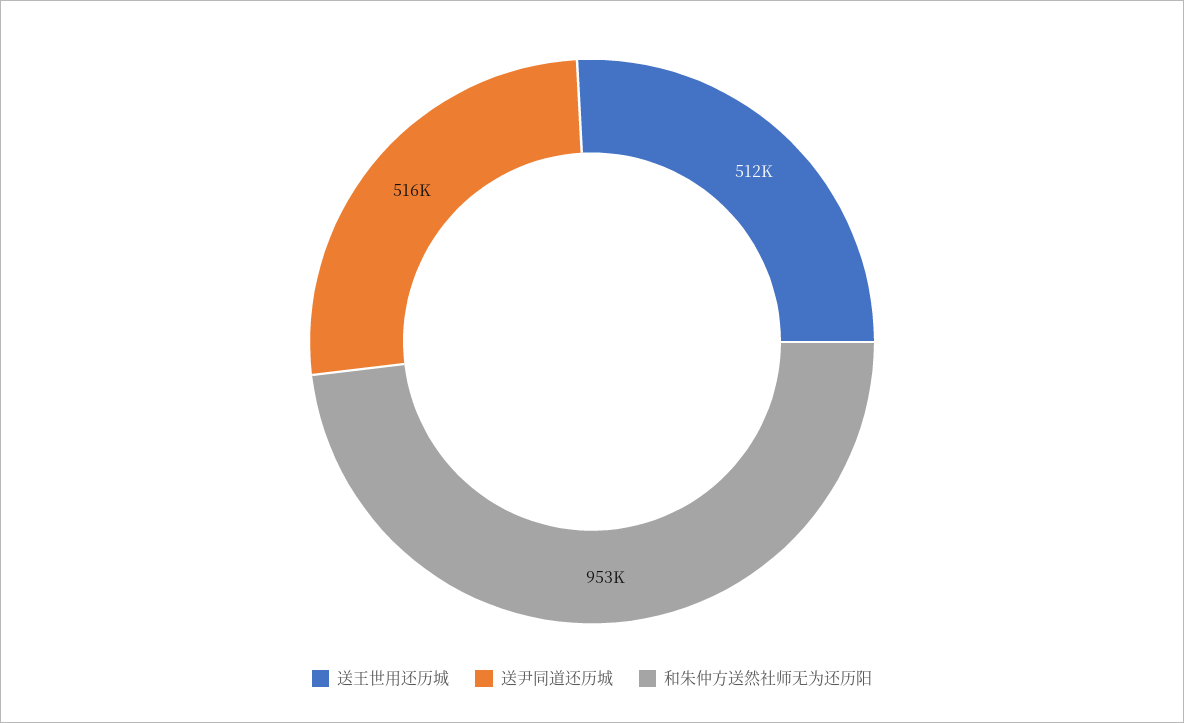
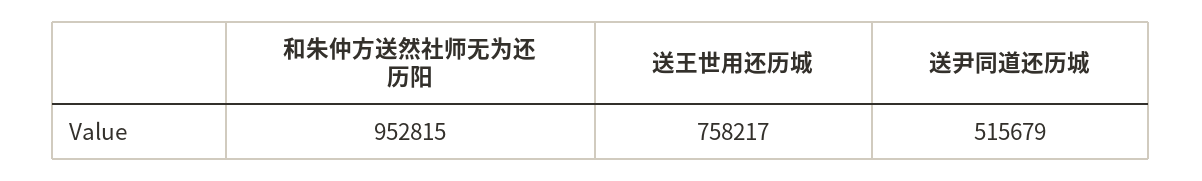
  {
-   "送王世用还历城": 512000,
+   "送王世用还历城": 758217,
    "送尹同道还历城": 515679,
    "和朱仲方送然社师无为还历阳": 952815
  }

